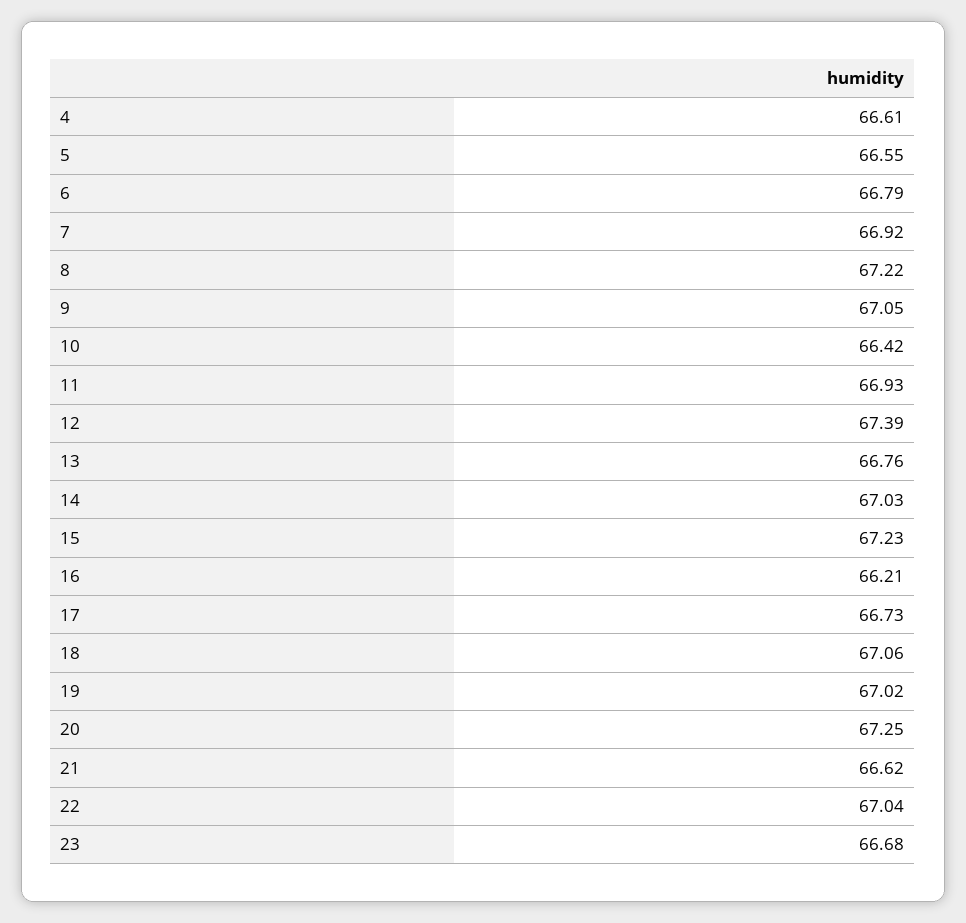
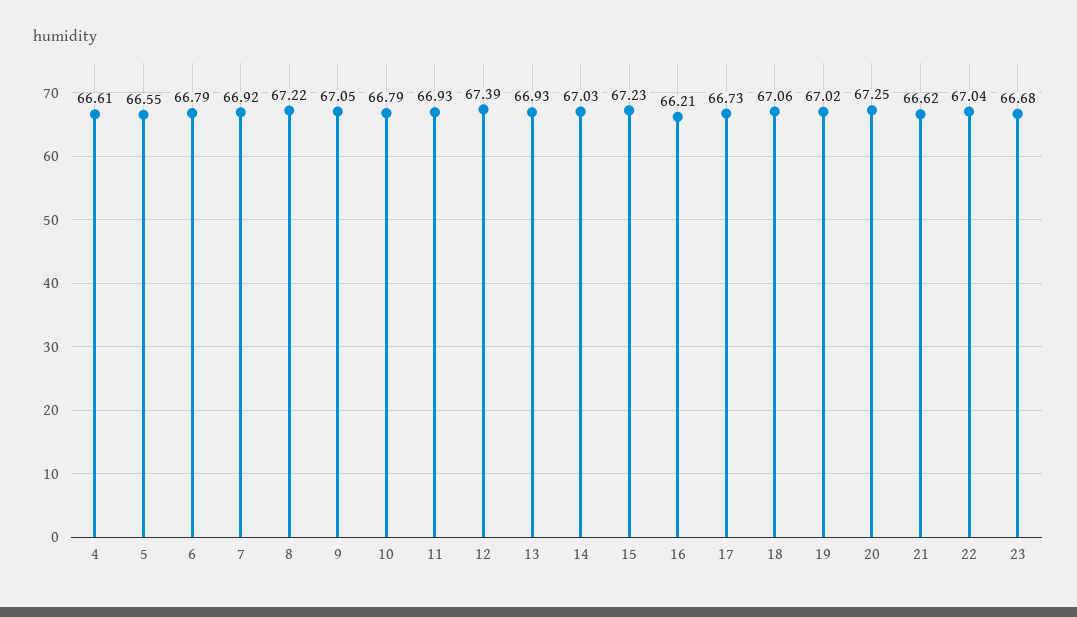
  {
    "4": 66.61,
    "5": 66.55,
    "6": 66.79,
    "7": 66.92,
    "8": 67.22,
    "9": 67.05,
-   "10": 66.42,
+   "10": 66.79,
    "11": 66.93,
    "12": 67.39,
-   "13": 66.76,
+   "13": 66.93,
    "14": 67.03,
    "15": 67.23,
    "16": 66.21,
    "17": 66.73,
    "18": 67.06,
    "19": 67.02,
    "20": 67.25,
    "21": 66.62,
    "22": 67.04,
    "23": 66.68
  }

